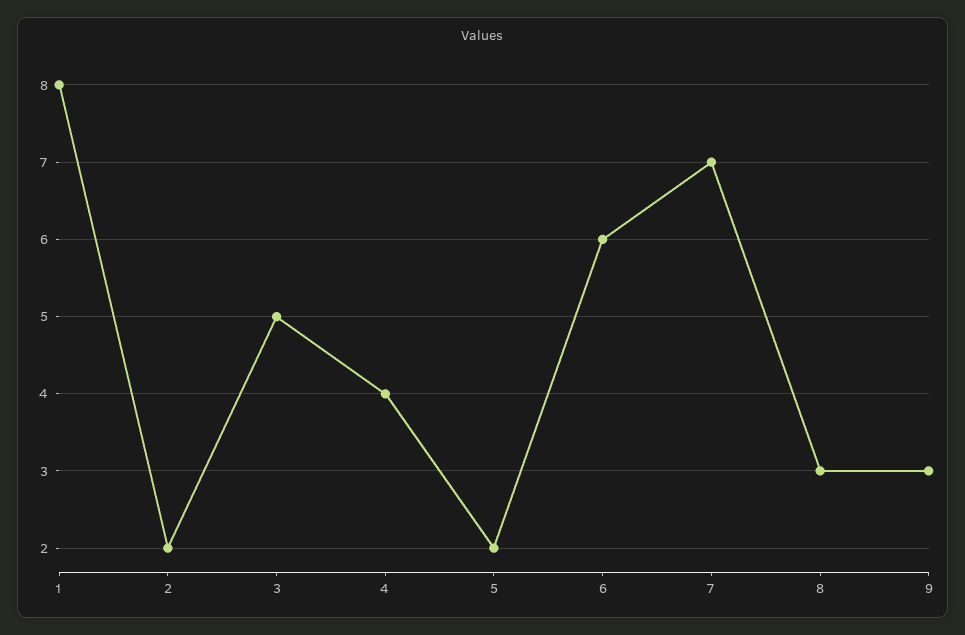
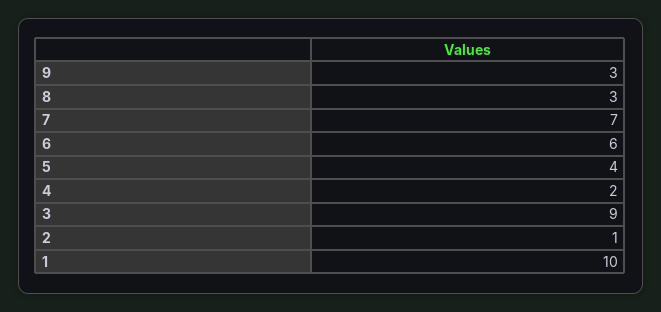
  {
-   "1": 8,
+   "1": 10,
-   "2": 2,
+   "2": 1,
-   "3": 5,
+   "3": 9,
-   "4": 4,
+   "4": 2,
-   "5": 2,
+   "5": 4,
    "6": 6,
    "7": 7,
    "8": 3,
    "9": 3
  }

